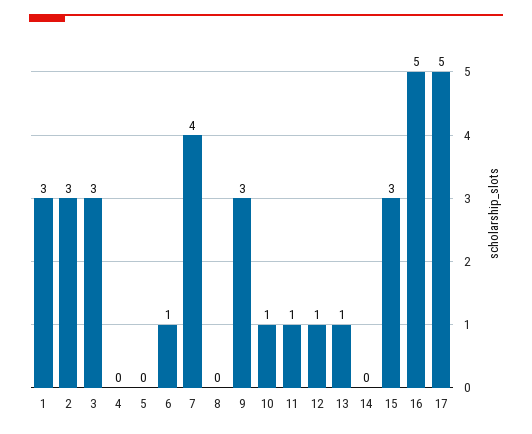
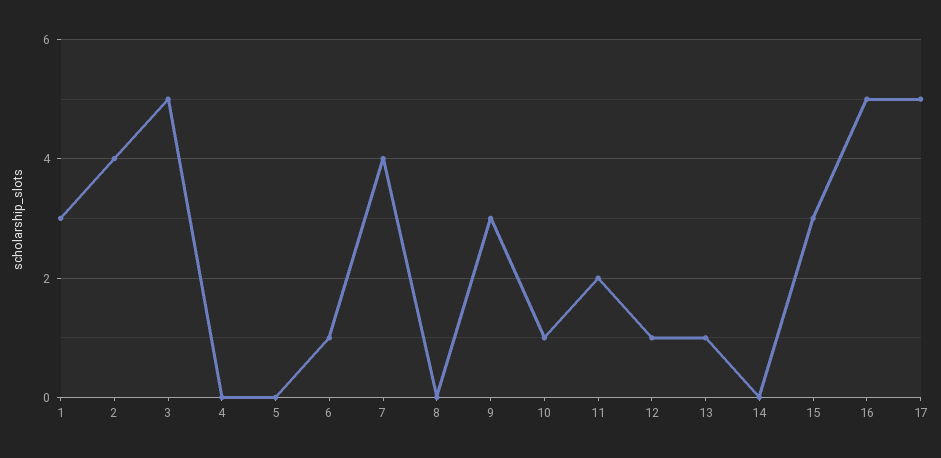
  {
    "1": 3,
-   "2": 3,
+   "2": 4,
-   "3": 3,
+   "3": 5,
    "4": 0,
    "5": 0,
    "6": 1,
    "7": 4,
    "8": 0,
    "9": 3,
    "10": 1,
-   "11": 1,
+   "11": 2,
    "12": 1,
    "13": 1,
    "14": 0,
    "15": 3,
    "16": 5,
    "17": 5
  }

